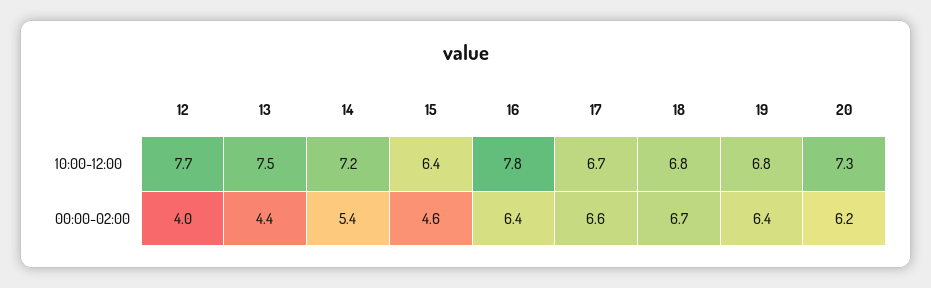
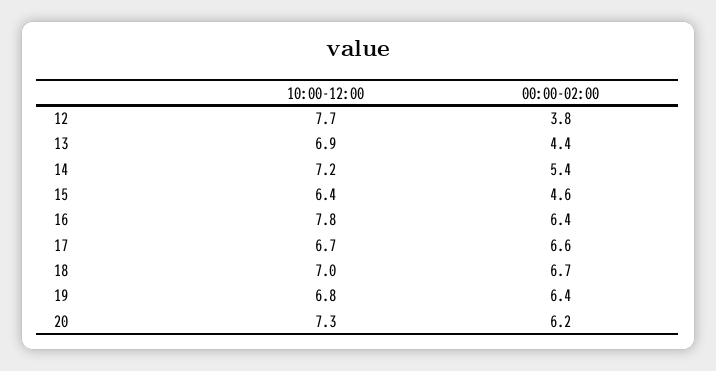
  {
    "12": {
      "10:00-12:00": 7.7,
-     "00:00-02:00": 4
+     "00:00-02:00": 3.8
    },
    "13": {
-     "10:00-12:00": 7.5,
+     "10:00-12:00": 6.9,
      "00:00-02:00": 4.4
    },
    "14": {
      "10:00-12:00": 7.2,
      "00:00-02:00": 5.4
    },
    "15": {
      "10:00-12:00": 6.4,
      "00:00-02:00": 4.6
    },
    "16": {
      "10:00-12:00": 7.8,
      "00:00-02:00": 6.4
    },
    "17": {
      "10:00-12:00": 6.7,
      "00:00-02:00": 6.6
    },
    "18": {
-     "10:00-12:00": 6.8,
+     "10:00-12:00": 7,
      "00:00-02:00": 6.7
    },
    "19": {
      "10:00-12:00": 6.8,
      "00:00-02:00": 6.4
    },
    "20": {
      "10:00-12:00": 7.3,
      "00:00-02:00": 6.2
    }
  }

